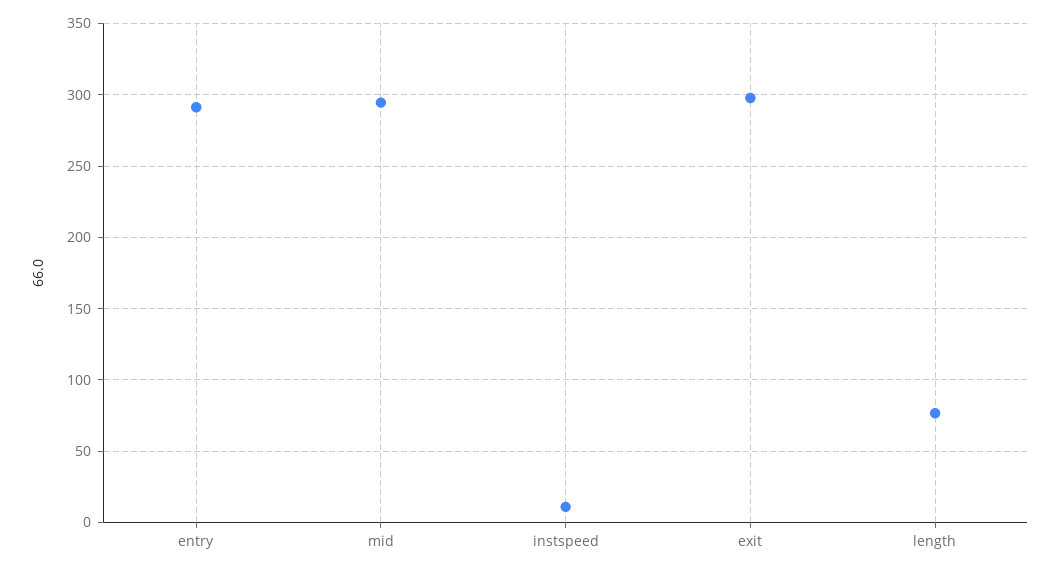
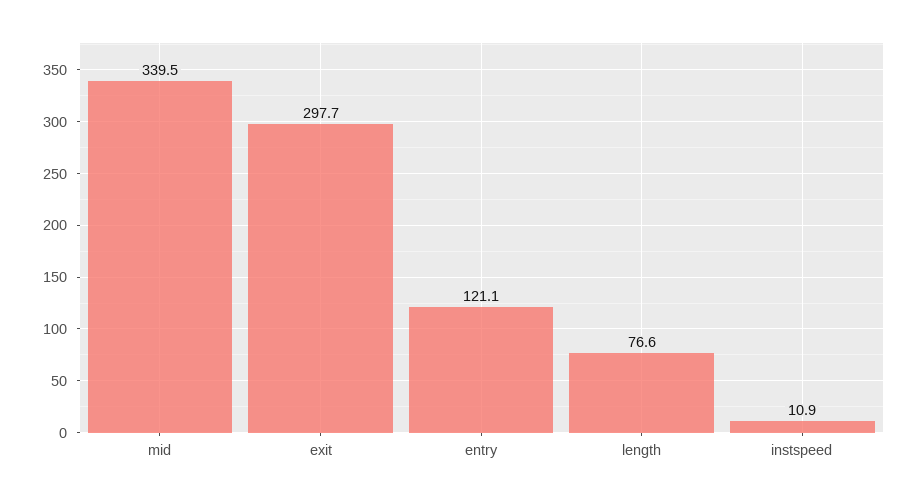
  {
-   "entry": 290,
+   "entry": 121.1,
-   "mid": 295,
+   "mid": 339.5,
    "instspeed": 10.9,
    "exit": 297.7,
    "length": 76.6
  }

